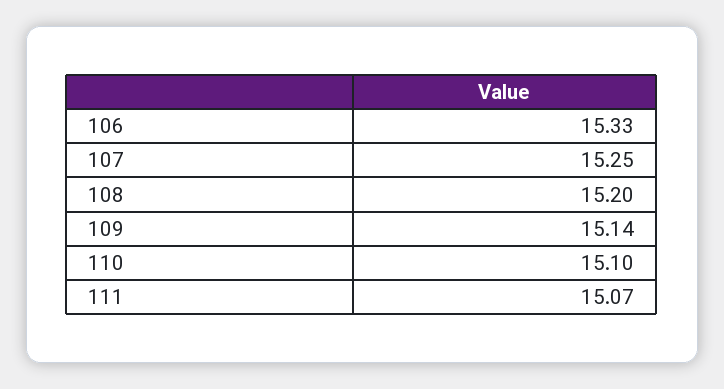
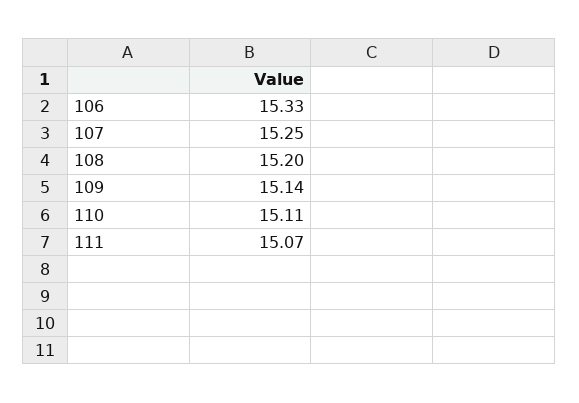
  {
    "106": 15.33,
    "107": 15.25,
    "108": 15.2,
    "109": 15.14,
-   "110": 15.1,
+   "110": 15.11,
    "111": 15.07
  }

